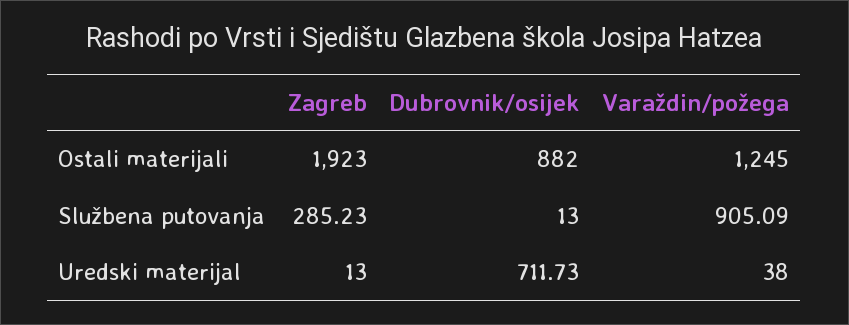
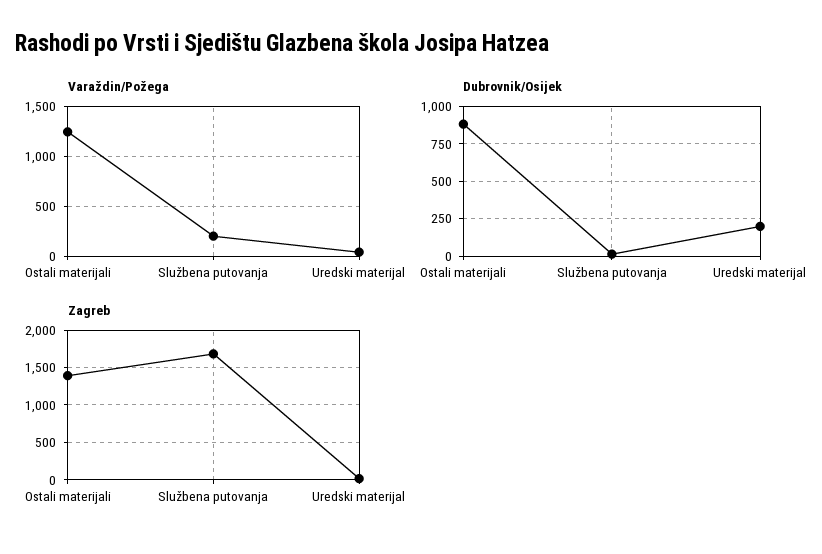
  {
    "Zagreb": {
-     "Ostali materijali": 1923,
+     "Ostali materijali": 1400,
-     "Službena putovanja": 285.23,
+     "Službena putovanja": 1700,
      "Uredski materijal": 13
    },
    "Dubrovnik/osijek": {
      "Ostali materijali": 882,
      "Službena putovanja": 13,
-     "Uredski materijal": 711.73
+     "Uredski materijal": 200
    },
    "Varaždin/požega": {
      "Ostali materijali": 1245,
-     "Službena putovanja": 905.09,
+     "Službena putovanja": 200,
      "Uredski materijal": 38
    }
  }

